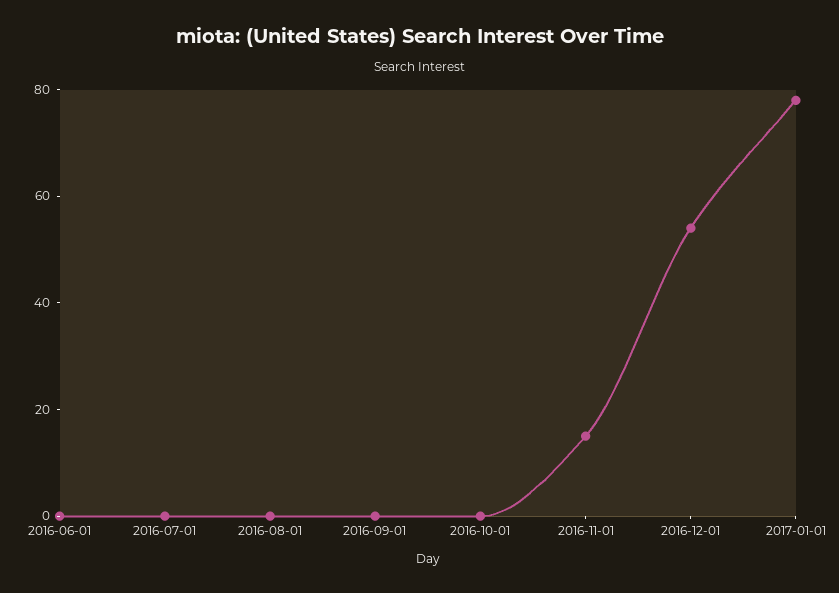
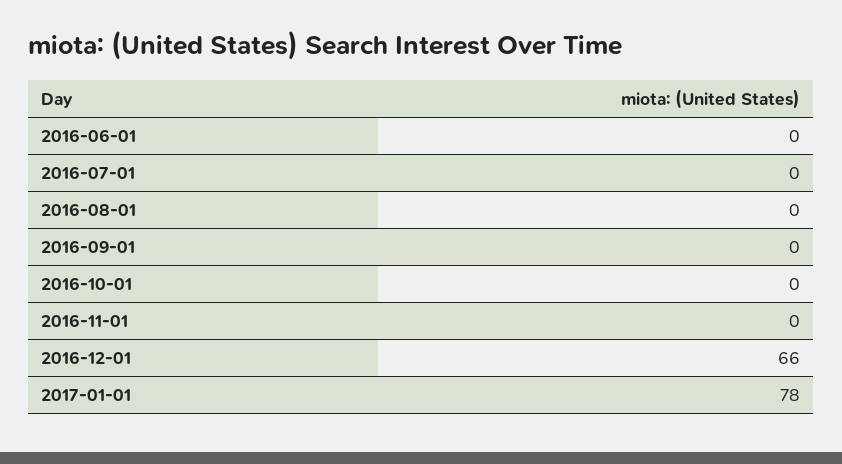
  {
    "2016-06-01": 0,
    "2016-07-01": 0,
    "2016-08-01": 0,
    "2016-09-01": 0,
    "2016-10-01": 0,
-   "2016-11-01": 15,
+   "2016-11-01": 0,
-   "2016-12-01": 55,
+   "2016-12-01": 66,
    "2017-01-01": 78
  }

